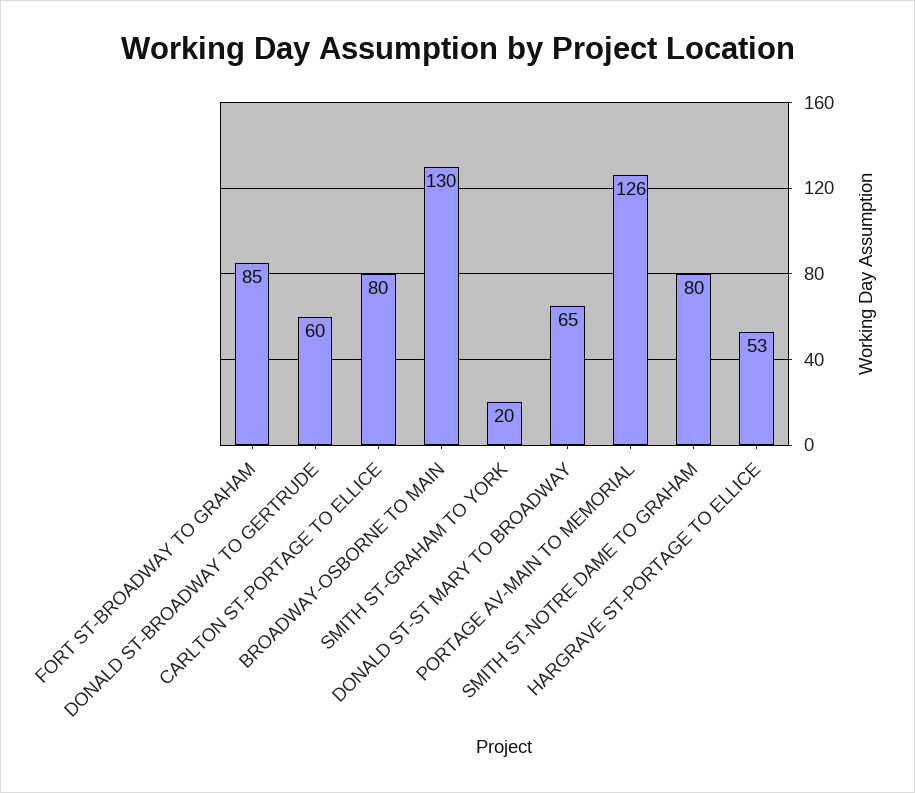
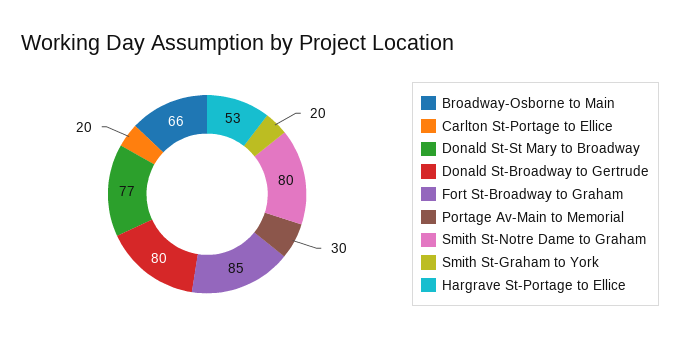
  {
    "FORT ST-BROADWAY TO GRAHAM": 85,
-   "DONALD ST-BROADWAY TO GERTRUDE": 60,
+   "DONALD ST-BROADWAY TO GERTRUDE": 80,
-   "CARLTON ST-PORTAGE TO ELLICE": 80,
+   "CARLTON ST-PORTAGE TO ELLICE": 20,
-   "BROADWAY-OSBORNE TO MAIN": 130,
+   "BROADWAY-OSBORNE TO MAIN": 66,
    "SMITH ST-GRAHAM TO YORK": 20,
-   "DONALD ST-ST MARY TO BROADWAY": 65,
+   "DONALD ST-ST MARY TO BROADWAY": 77,
-   "PORTAGE AV-MAIN TO MEMORIAL": 126,
+   "PORTAGE AV-MAIN TO MEMORIAL": 30,
    "SMITH ST-NOTRE DAME TO GRAHAM": 80,
    "HARGRAVE ST-PORTAGE TO ELLICE": 53
  }

